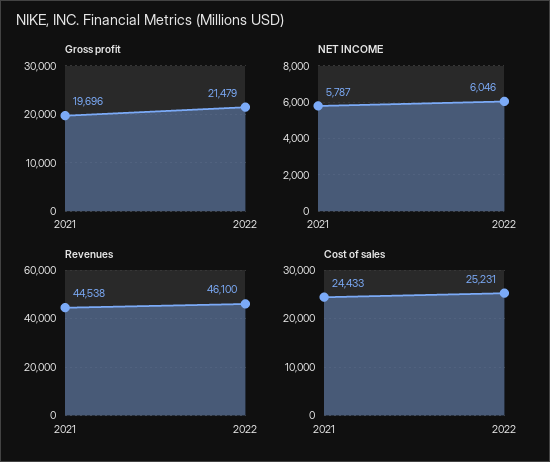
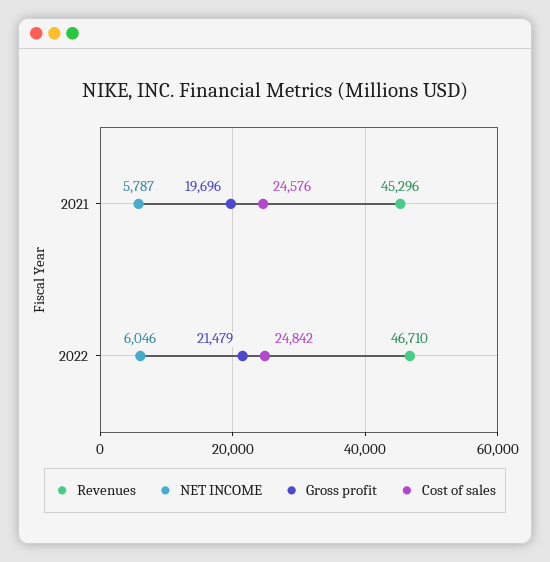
  {
    "Gross profit": {
      "2021": 19696,
      "2022": 21479
    },
    "NET INCOME": {
      "2021": 5787,
      "2022": 6046
    },
    "Revenues": {
-     "2021": 44538,
+     "2021": 45296,
-     "2022": 46100
+     "2022": 46710
    },
    "Cost of sales": {
-     "2021": 24433,
+     "2021": 24576,
-     "2022": 25231
+     "2022": 24842
    }
  }

